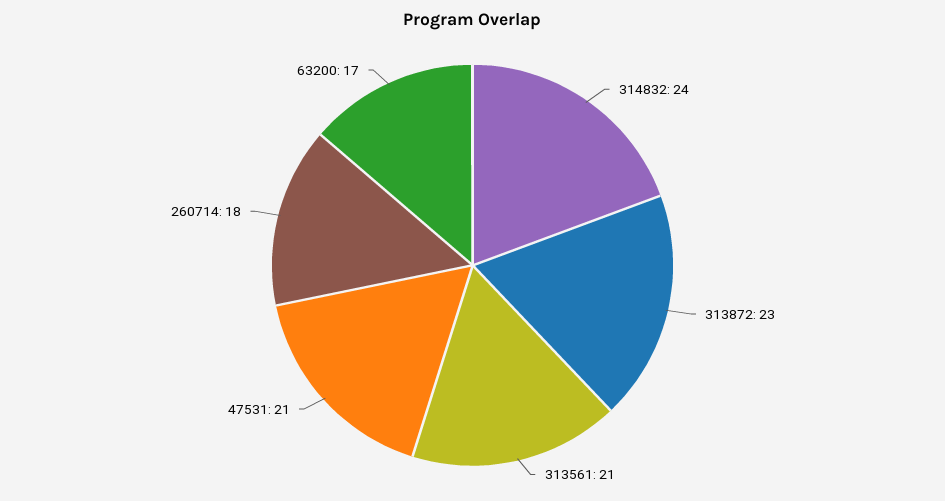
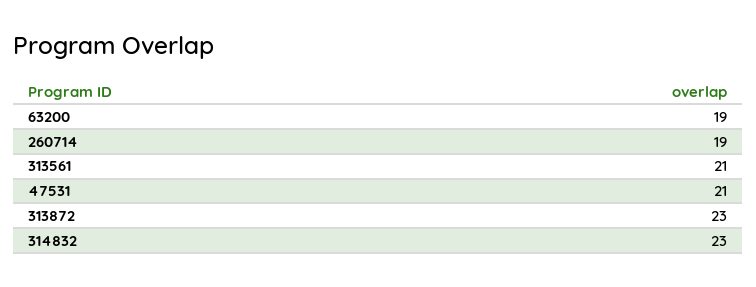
  {
-   "314832": 24,
+   "314832": 23,
    "313872": 23,
    "313561": 21,
    "47531": 21,
-   "260714": 18,
+   "260714": 19,
-   "63200": 17
+   "63200": 19
  }

